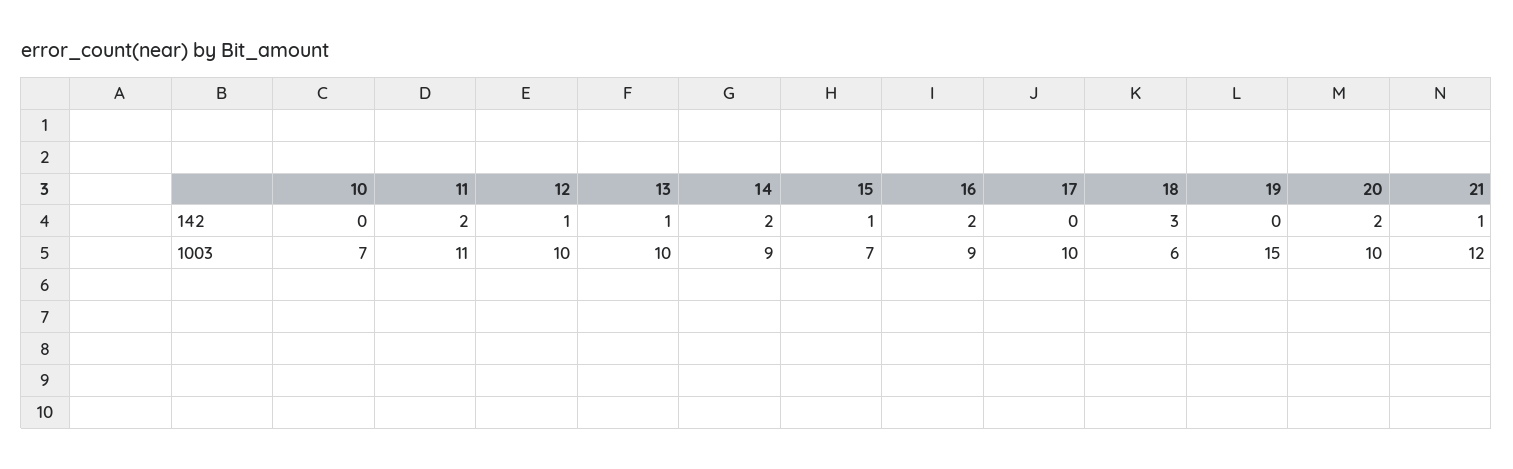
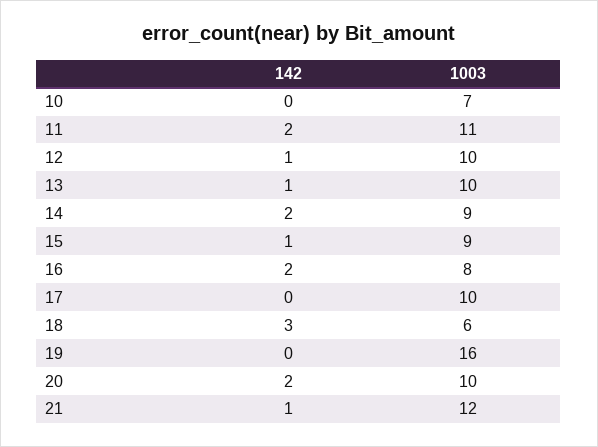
  {
    "10": {
      "142": 0,
      "1003": 7
    },
    "11": {
      "142": 2,
      "1003": 11
    },
    "12": {
      "142": 1,
      "1003": 10
    },
    "13": {
      "142": 1,
      "1003": 10
    },
    "14": {
      "142": 2,
      "1003": 9
    },
    "15": {
      "142": 1,
-     "1003": 7
+     "1003": 9
    },
    "16": {
      "142": 2,
-     "1003": 9
+     "1003": 8
    },
    "17": {
      "142": 0,
      "1003": 10
    },
    "18": {
      "142": 3,
      "1003": 6
    },
    "19": {
      "142": 0,
-     "1003": 15
+     "1003": 16
    },
    "20": {
      "142": 2,
      "1003": 10
    },
    "21": {
      "142": 1,
      "1003": 12
    }
  }

